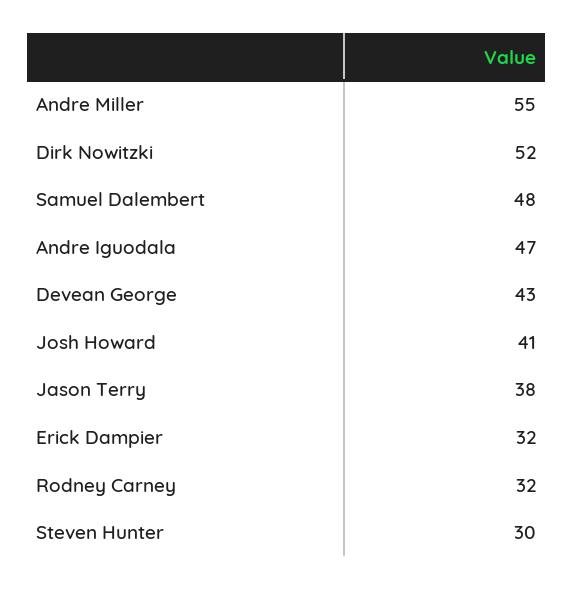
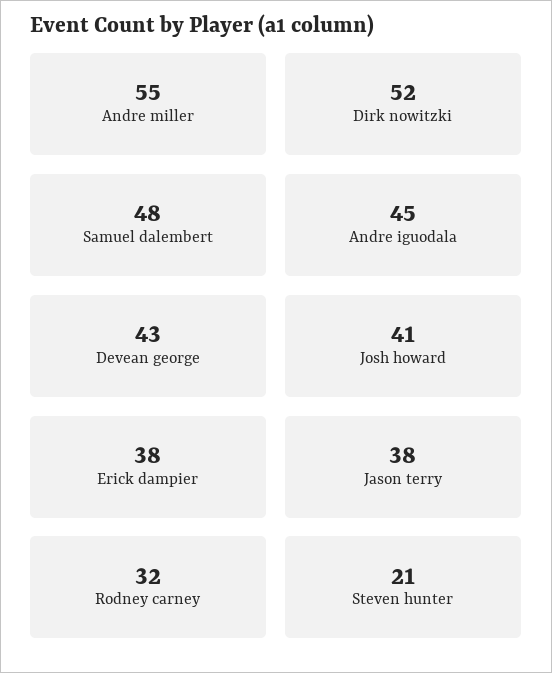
  {
    "Andre Miller": 55,
    "Dirk Nowitzki": 52,
    "Samuel Dalembert": 48,
-   "Andre Iguodala": 47,
+   "Andre Iguodala": 45,
    "Devean George": 43,
    "Josh Howard": 41,
    "Jason Terry": 38,
-   "Erick Dampier": 32,
+   "Erick Dampier": 38,
    "Rodney Carney": 32,
-   "Steven Hunter": 30
+   "Steven Hunter": 21
  }

